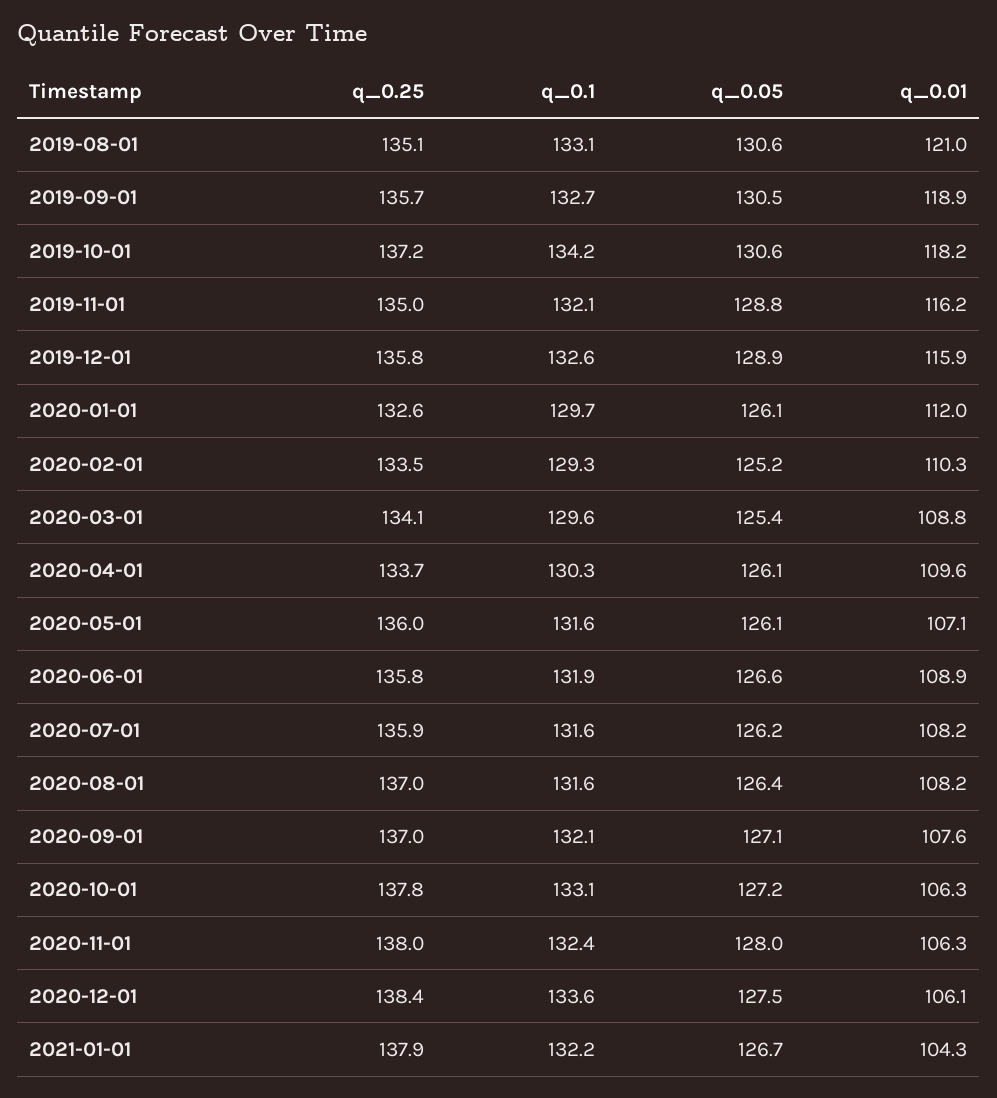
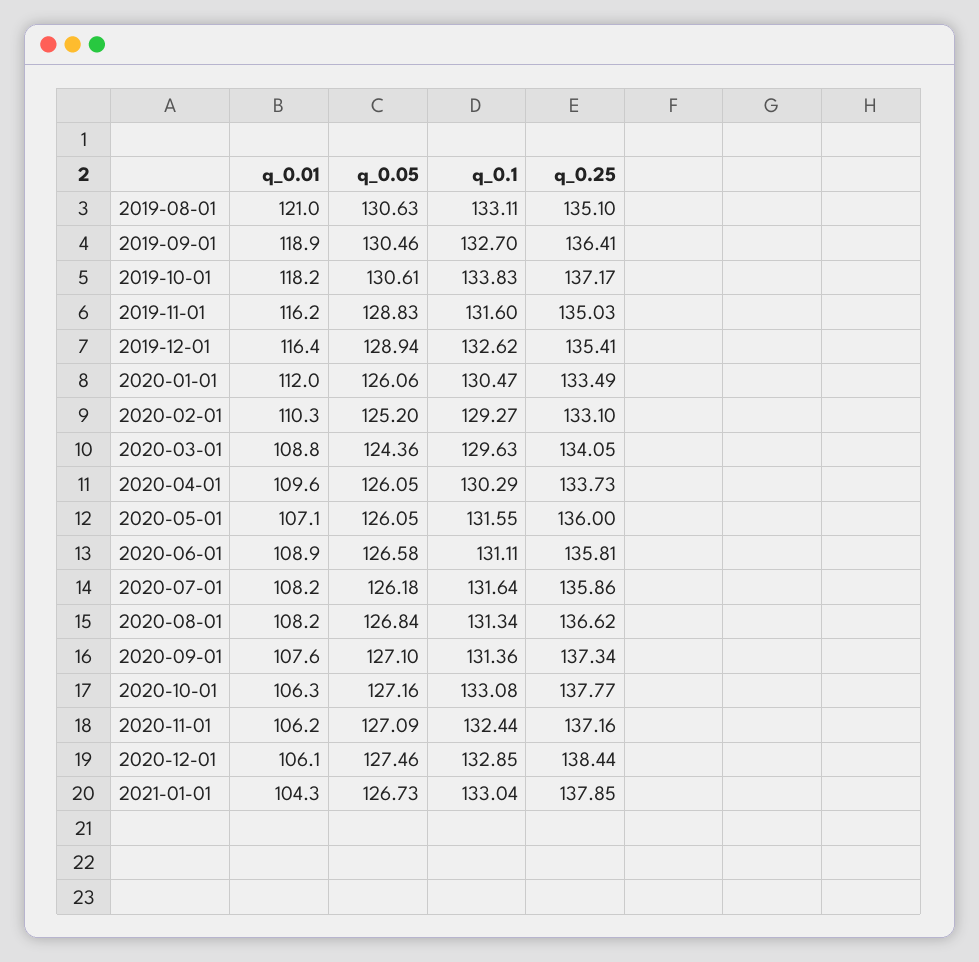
  {
    "q_0.25": {
      "2019-08-01": 135.1,
-     "2019-09-01": 135.7,
+     "2019-09-01": 136.41,
      "2019-10-01": 137.17,
      "2019-11-01": 135.03,
-     "2019-12-01": 135.8,
+     "2019-12-01": 135.41,
-     "2020-01-01": 132.6,
+     "2020-01-01": 133.49,
-     "2020-02-01": 133.5,
+     "2020-02-01": 133.1,
      "2020-03-01": 134.05,
      "2020-04-01": 133.73,
      "2020-05-01": 136,
      "2020-06-01": 135.81,
      "2020-07-01": 135.86,
-     "2020-08-01": 137,
+     "2020-08-01": 136.62,
-     "2020-09-01": 137,
+     "2020-09-01": 137.34,
      "2020-10-01": 137.77,
-     "2020-11-01": 138,
+     "2020-11-01": 137.16,
      "2020-12-01": 138.44,
      "2021-01-01": 137.85
    },
    "q_0.1": {
      "2019-08-01": 133.11,
      "2019-09-01": 132.7,
-     "2019-10-01": 134.2,
+     "2019-10-01": 133.83,
-     "2019-11-01": 132.1,
+     "2019-11-01": 131.6,
      "2019-12-01": 132.62,
-     "2020-01-01": 129.7,
+     "2020-01-01": 130.47,
      "2020-02-01": 129.27,
      "2020-03-01": 129.63,
      "2020-04-01": 130.29,
      "2020-05-01": 131.55,
-     "2020-06-01": 131.9,
+     "2020-06-01": 131.11,
      "2020-07-01": 131.64,
-     "2020-08-01": 131.6,
+     "2020-08-01": 131.34,
-     "2020-09-01": 132.1,
+     "2020-09-01": 131.36,
      "2020-10-01": 133.08,
      "2020-11-01": 132.44,
-     "2020-12-01": 133.6,
+     "2020-12-01": 132.85,
-     "2021-01-01": 132.2
+     "2021-01-01": 133.04
    },
    "q_0.05": {
      "2019-08-01": 130.63,
      "2019-09-01": 130.46,
      "2019-10-01": 130.61,
      "2019-11-01": 128.83,
      "2019-12-01": 128.94,
      "2020-01-01": 126.06,
      "2020-02-01": 125.2,
-     "2020-03-01": 125.4,
+     "2020-03-01": 124.36,
      "2020-04-01": 126.05,
      "2020-05-01": 126.05,
      "2020-06-01": 126.58,
      "2020-07-01": 126.18,
-     "2020-08-01": 126.4,
+     "2020-08-01": 126.84,
      "2020-09-01": 127.1,
      "2020-10-01": 127.16,
-     "2020-11-01": 128,
+     "2020-11-01": 127.09,
      "2020-12-01": 127.46,
      "2021-01-01": 126.73
    },
    "q_0.01": {
      "2019-08-01": 121,
      "2019-09-01": 118.9,
      "2019-10-01": 118.2,
      "2019-11-01": 116.2,
-     "2019-12-01": 115.9,
+     "2019-12-01": 116.4,
      "2020-01-01": 112,
      "2020-02-01": 110.3,
      "2020-03-01": 108.8,
      "2020-04-01": 109.6,
      "2020-05-01": 107.1,
      "2020-06-01": 108.9,
      "2020-07-01": 108.2,
      "2020-08-01": 108.2,
      "2020-09-01": 107.6,
      "2020-10-01": 106.3,
-     "2020-11-01": 106.3,
+     "2020-11-01": 106.2,
      "2020-12-01": 106.1,
      "2021-01-01": 104.3
    }
  }

